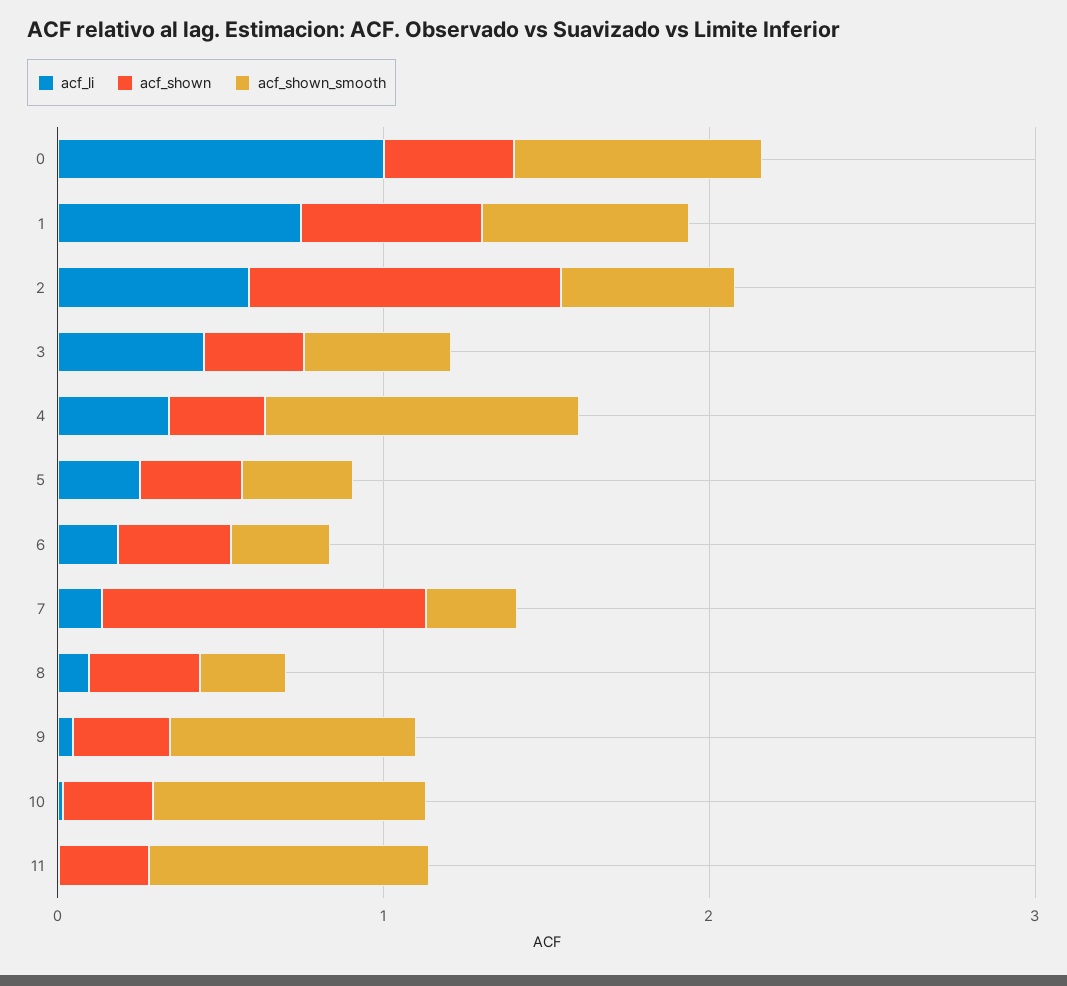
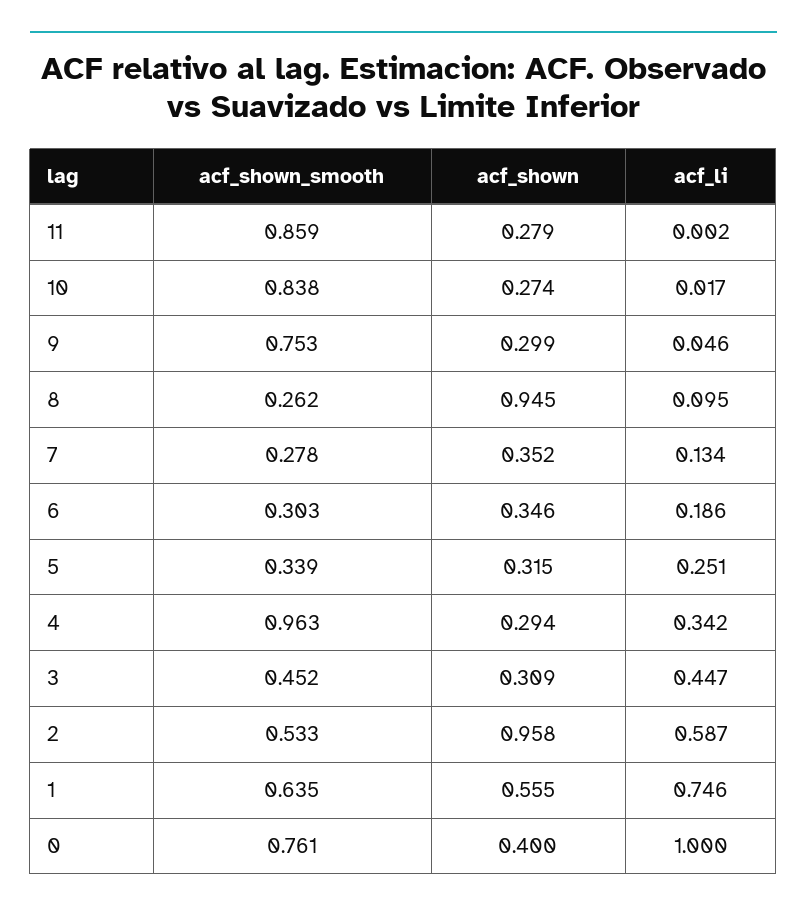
  {
    "acf_li": {
      "0": 1,
      "1": 0.746,
      "2": 0.587,
      "3": 0.447,
      "4": 0.342,
      "5": 0.251,
      "6": 0.186,
      "7": 0.134,
      "8": 0.095,
      "9": 0.046,
      "10": 0.017,
      "11": 0.002
    },
    "acf_shown": {
      "0": 0.4,
      "1": 0.555,
      "2": 0.958,
      "3": 0.309,
      "4": 0.294,
      "5": 0.315,
      "6": 0.346,
-     "7": 1,
+     "7": 0.352,
-     "8": 0.4,
+     "8": 0.945,
      "9": 0.299,
      "10": 0.274,
      "11": 0.279
    },
    "acf_shown_smooth": {
      "0": 0.761,
      "1": 0.635,
      "2": 0.533,
      "3": 0.452,
      "4": 0.963,
      "5": 0.339,
      "6": 0.303,
      "7": 0.278,
      "8": 0.262,
      "9": 0.753,
      "10": 0.838,
      "11": 0.859
    }
  }

